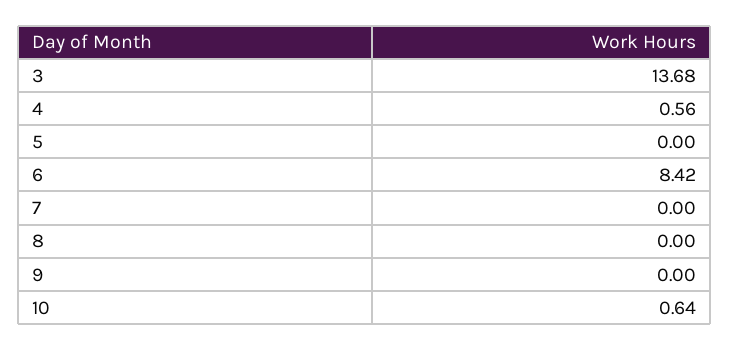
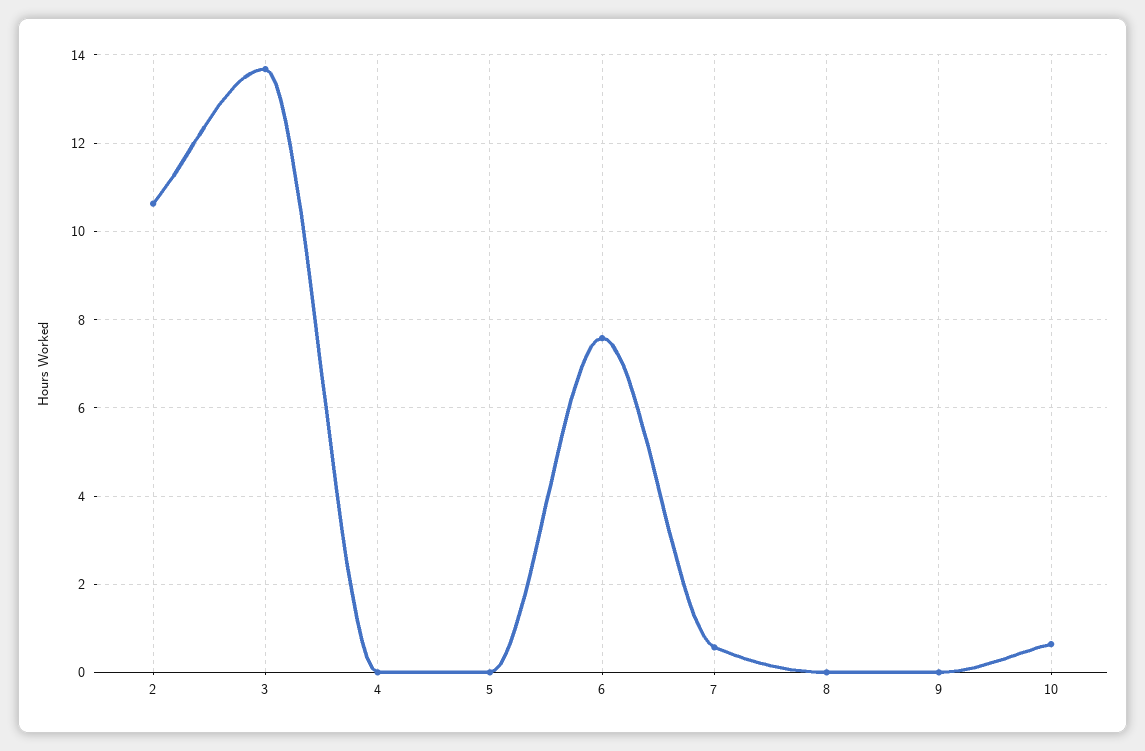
  {
    "3": 13.68,
-   "4": 0.56,
+   "4": 0,
    "5": 0,
-   "6": 8.42,
+   "6": 7.6,
-   "7": 0,
+   "7": 0.6,
    "8": 0,
    "9": 0,
-   "10": 0.64
+   "10": 0.64,
+   "2": 10.6
  }

